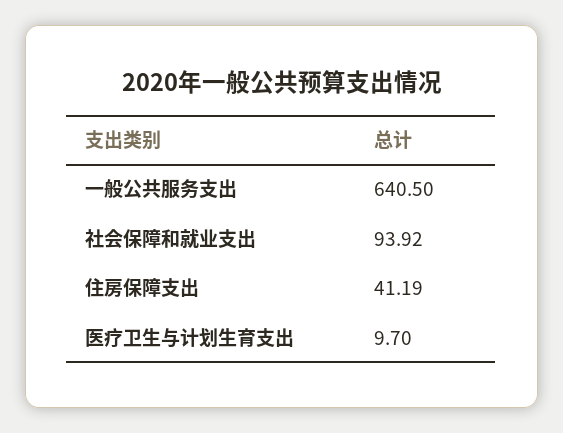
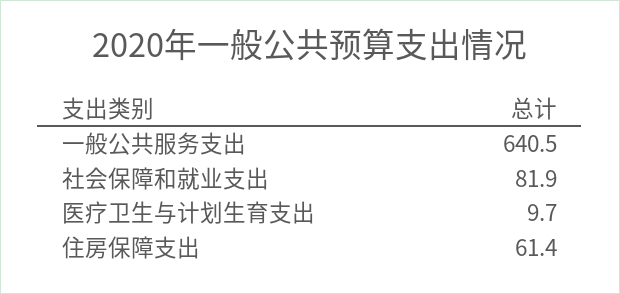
  {
    "一般公共服务支出": 640.5,
-   "社会保障和就业支出": 93.92,
+   "社会保障和就业支出": 81.9,
-   "住房保障支出": 41.19,
+   "住房保障支出": 61.4,
    "医疗卫生与计划生育支出": 9.7
  }

